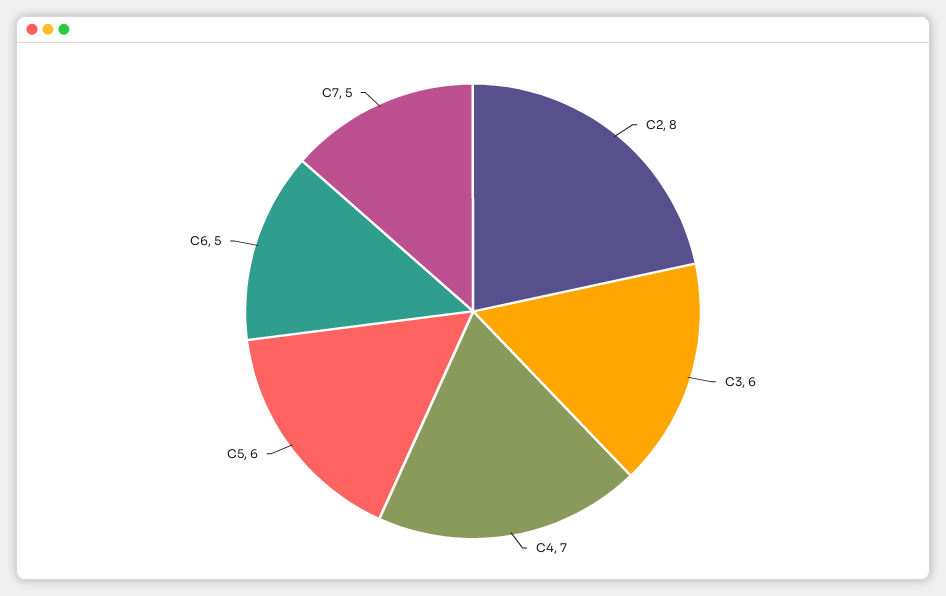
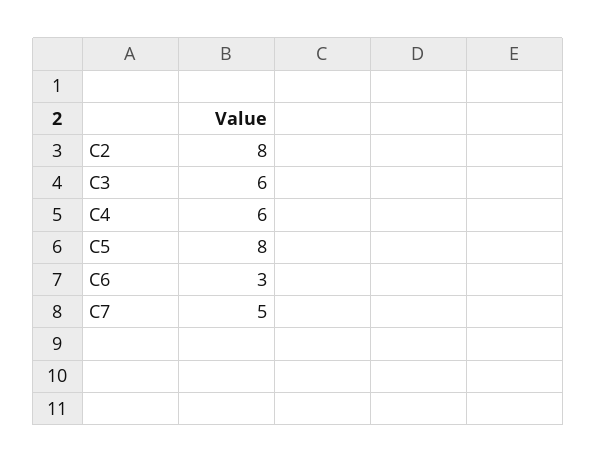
  {
    "C2": 8,
    "C3": 6,
-   "C4": 7,
+   "C4": 6,
-   "C5": 6,
+   "C5": 8,
-   "C6": 5,
+   "C6": 3,
    "C7": 5
  }

